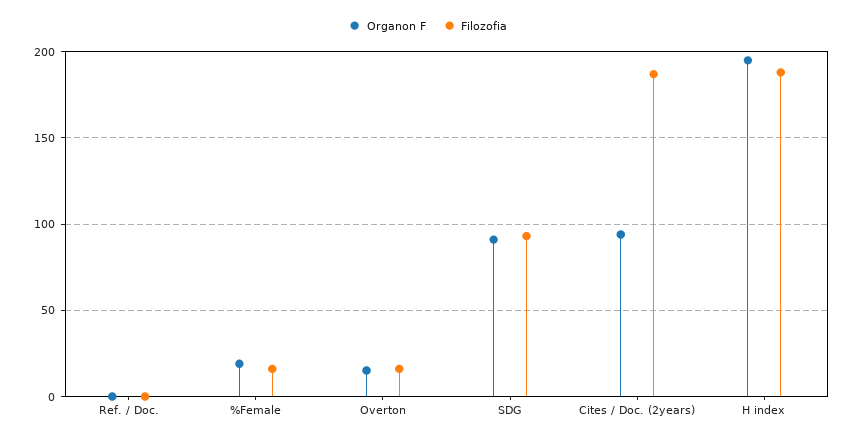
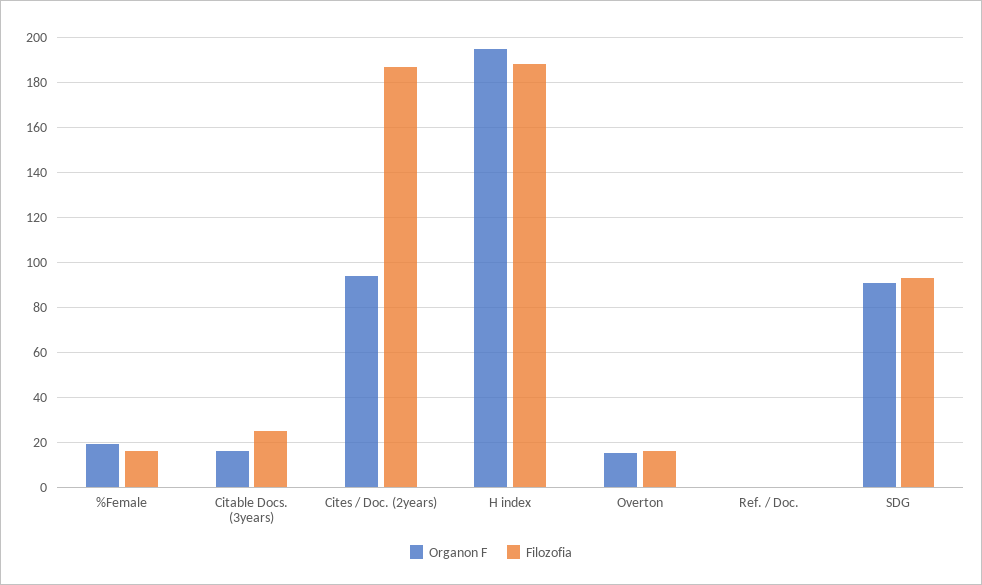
  {
    "Organon F": {
      "Ref. / Doc.": 0,
      "%Female": 20,
      "Overton": 15,
      "SDG": 90,
      "Cites / Doc. (2years)": 95,
-     "H index": 195
+     "H index": 195,
+     "Citable Docs. (3years)": 15
    },
    "Filozofia": {
      "Ref. / Doc.": 0,
      "%Female": 15,
      "Overton": 15,
      "SDG": 95,
      "Cites / Doc. (2years)": 185,
-     "H index": 190
+     "H index": 190,
+     "Citable Docs. (3years)": 25
    }
  }

